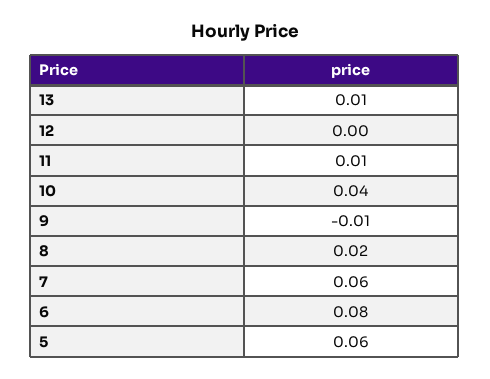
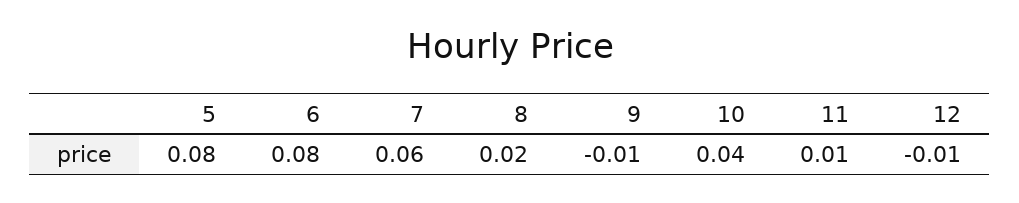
  {
-   "13": 0.01,
-   "12": 0,
+   "12": -0.01,
    "11": 0.01,
    "10": 0.04,
    "9": -0.01,
    "8": 0.02,
    "7": 0.06,
    "6": 0.08,
-   "5": 0.06
+   "5": 0.08
  }

